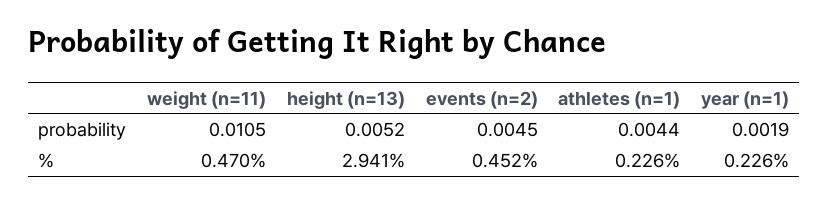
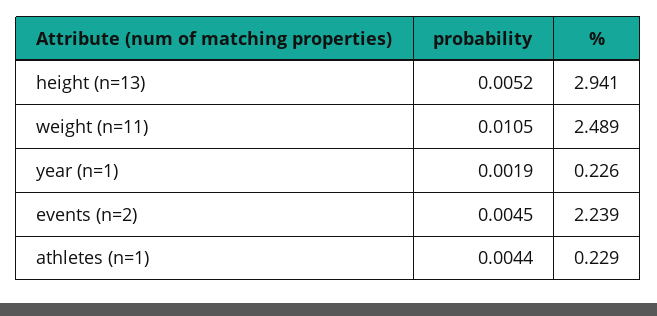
  {
    "weight (n=11)": {
      "probability": 0.0105,
-     "%": 0.47
+     "%": 2.489
    },
    "height (n=13)": {
      "probability": 0.0052,
      "%": 2.941
    },
    "events (n=2)": {
      "probability": 0.0045,
-     "%": 0.452
+     "%": 2.239
    },
    "athletes (n=1)": {
      "probability": 0.0044,
-     "%": 0.226
+     "%": 0.229
    },
    "year (n=1)": {
      "probability": 0.0019,
      "%": 0.226
    }
  }

